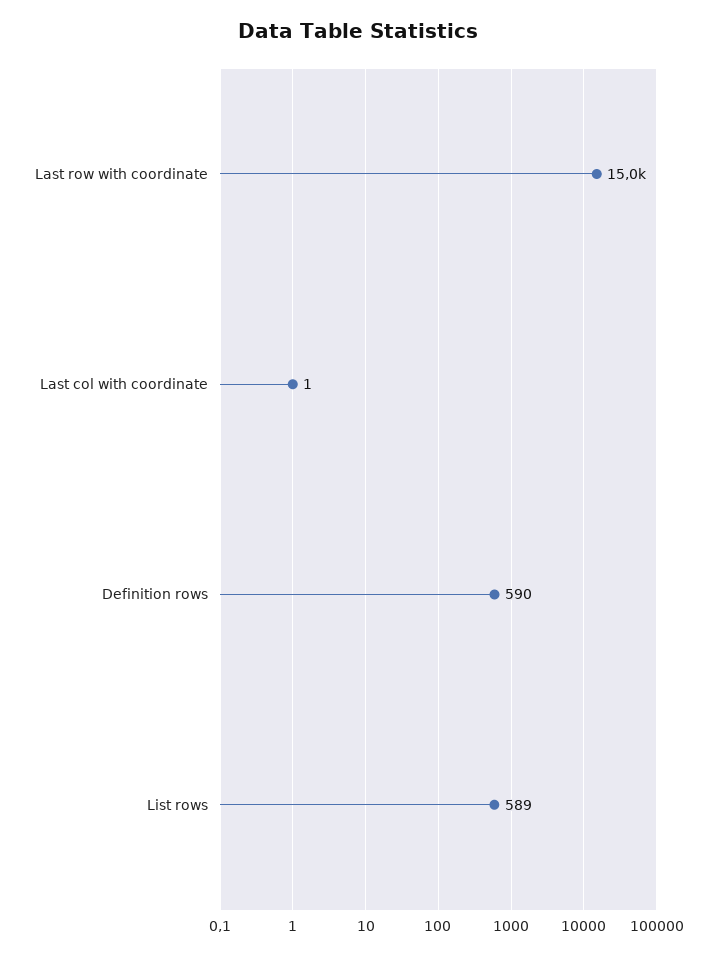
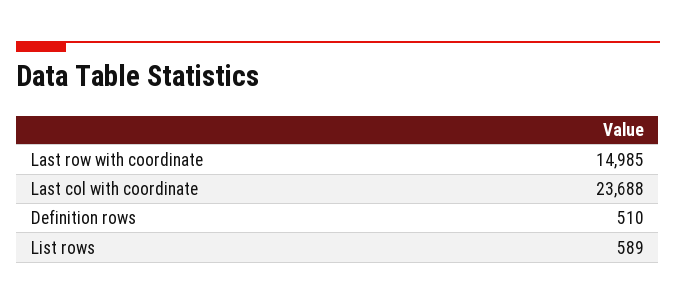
  {
    "Last row with coordinate": 14985,
-   "Last col with coordinate": 1,
+   "Last col with coordinate": 23688,
-   "Definition rows": 590,
+   "Definition rows": 510,
    "List rows": 589
  }

